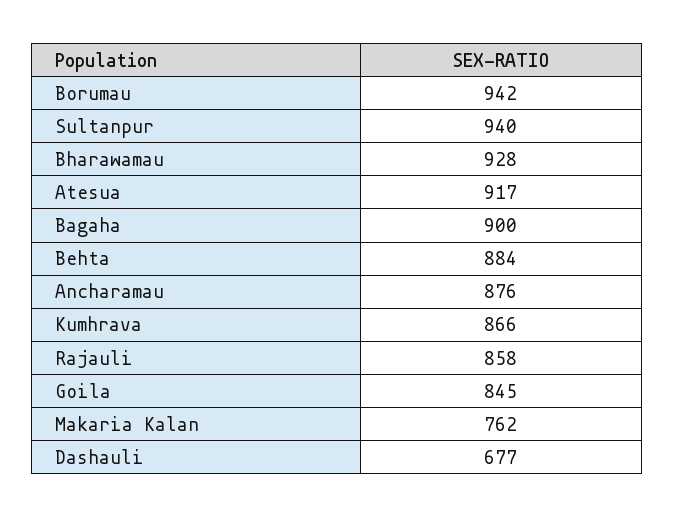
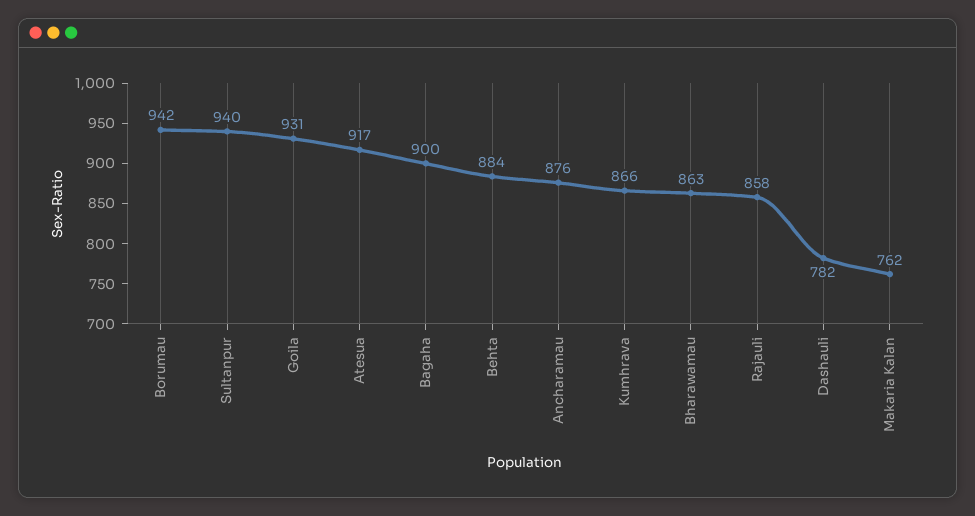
  {
    "Borumau": 942,
    "Sultanpur": 940,
-   "Bharawamau": 928,
+   "Bharawamau": 863,
    "Atesua": 917,
    "Bagaha": 900,
    "Behta": 884,
    "Ancharamau": 876,
    "Kumhrava": 866,
    "Rajauli": 858,
-   "Goila": 845,
+   "Goila": 931,
    "Makaria Kalan": 762,
-   "Dashauli": 677
+   "Dashauli": 782
  }

